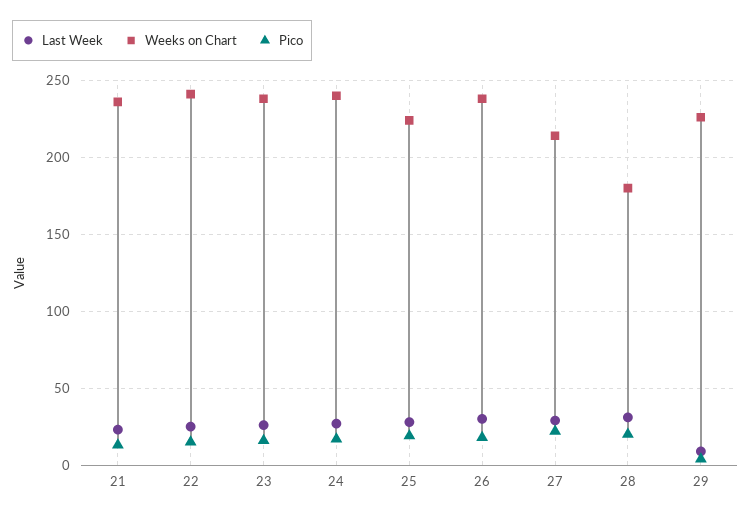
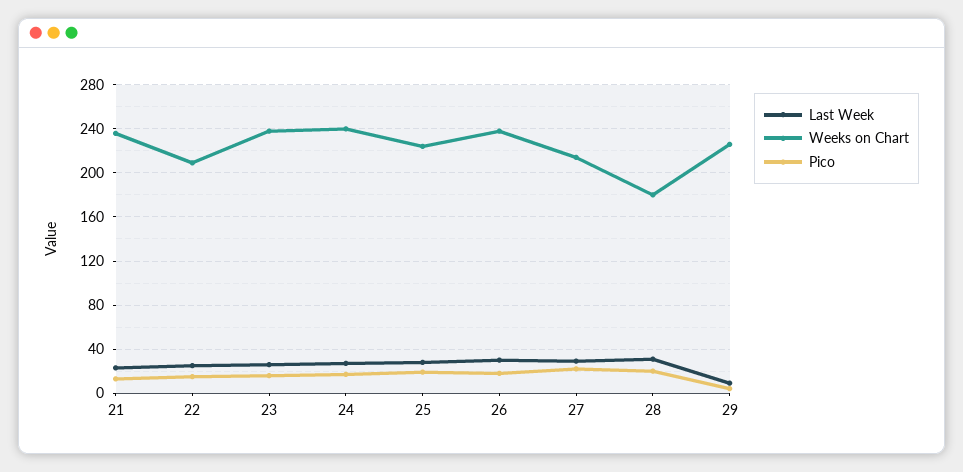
  {
    "Last Week": {
      "21": 25,
      "22": 25,
      "23": 25,
      "24": 25,
      "25": 30,
      "26": 30,
      "27": 30,
      "28": 30,
      "29": 10
    },
    "Weeks on Chart": {
      "21": 235,
-     "22": 240,
+     "22": 210,
      "23": 240,
      "24": 240,
      "25": 225,
      "26": 240,
      "27": 215,
      "28": 180,
      "29": 225
    },
    "Pico": {
      "21": 15,
      "22": 15,
      "23": 15,
      "24": 15,
      "25": 20,
      "26": 20,
      "27": 20,
      "28": 20,
      "29": 5
    }
  }

